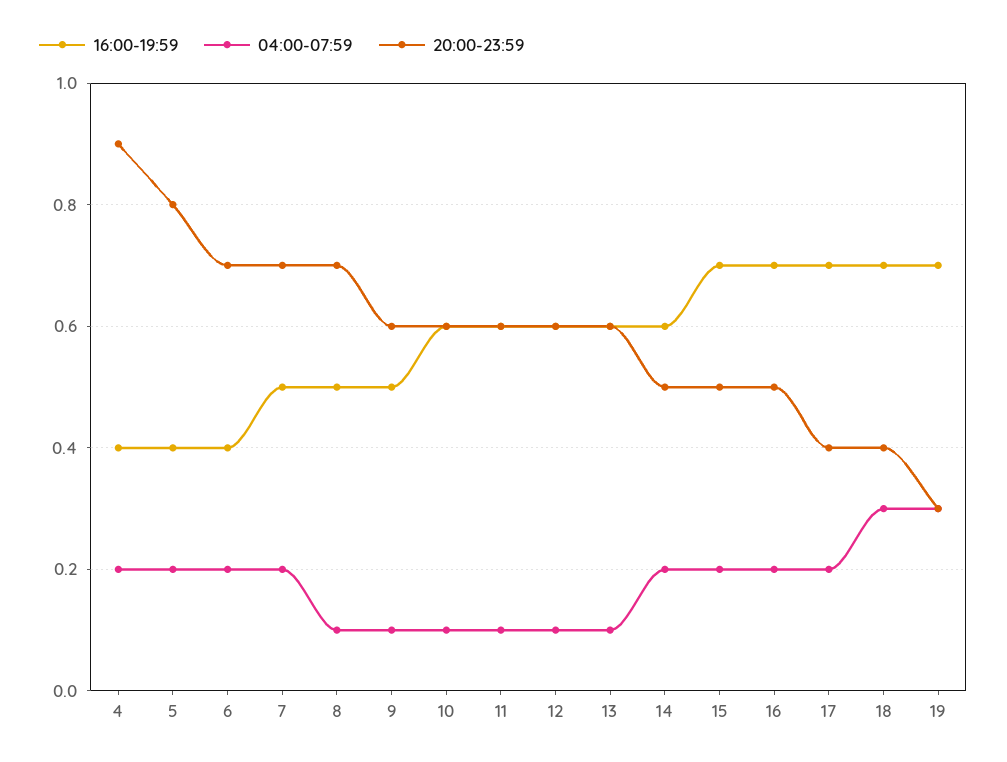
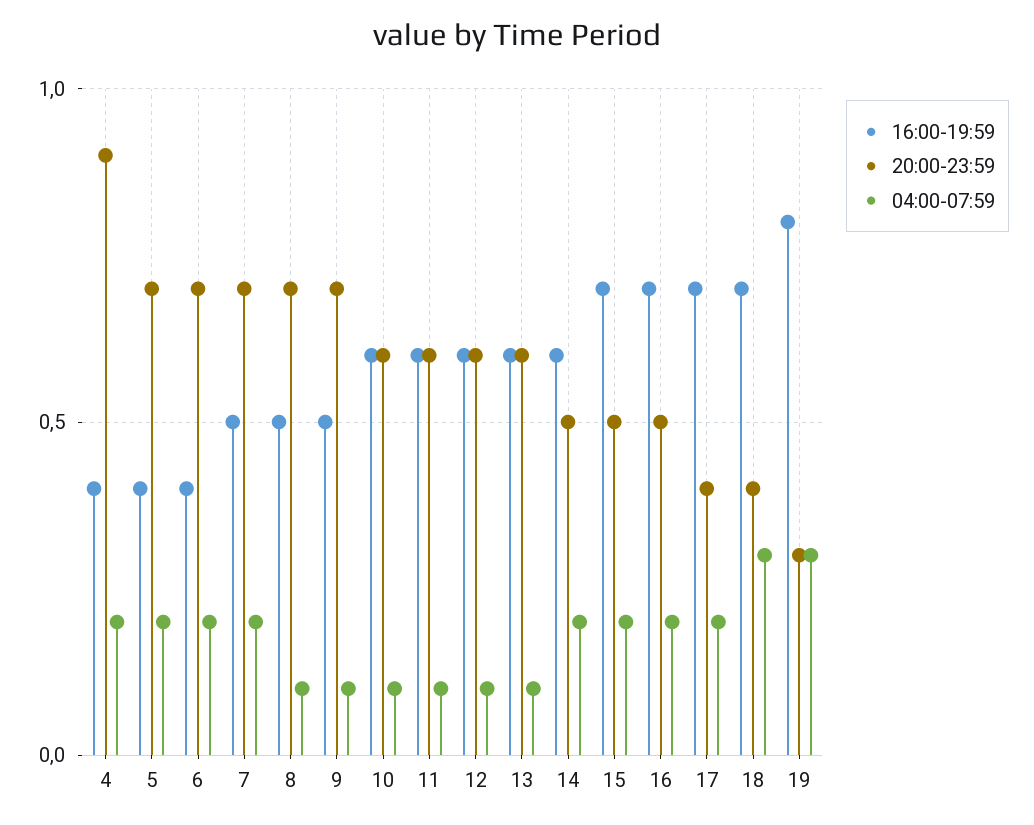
  {
    "16:00-19:59": {
      "4": 0.4,
      "5": 0.4,
      "6": 0.4,
      "7": 0.5,
      "8": 0.5,
      "9": 0.5,
      "10": 0.6,
      "11": 0.6,
      "12": 0.6,
      "13": 0.6,
      "14": 0.6,
      "15": 0.7,
      "16": 0.7,
      "17": 0.7,
      "18": 0.7,
-     "19": 0.7
+     "19": 0.8
    },
    "04:00-07:59": {
      "4": 0.2,
      "5": 0.2,
      "6": 0.2,
      "7": 0.2,
      "8": 0.1,
      "9": 0.1,
      "10": 0.1,
      "11": 0.1,
      "12": 0.1,
      "13": 0.1,
      "14": 0.2,
      "15": 0.2,
      "16": 0.2,
      "17": 0.2,
      "18": 0.3,
      "19": 0.3
    },
    "20:00-23:59": {
      "4": 0.9,
-     "5": 0.8,
+     "5": 0.7,
      "6": 0.7,
      "7": 0.7,
      "8": 0.7,
-     "9": 0.6,
+     "9": 0.7,
      "10": 0.6,
      "11": 0.6,
      "12": 0.6,
      "13": 0.6,
      "14": 0.5,
      "15": 0.5,
      "16": 0.5,
      "17": 0.4,
      "18": 0.4,
      "19": 0.3
    }
  }

